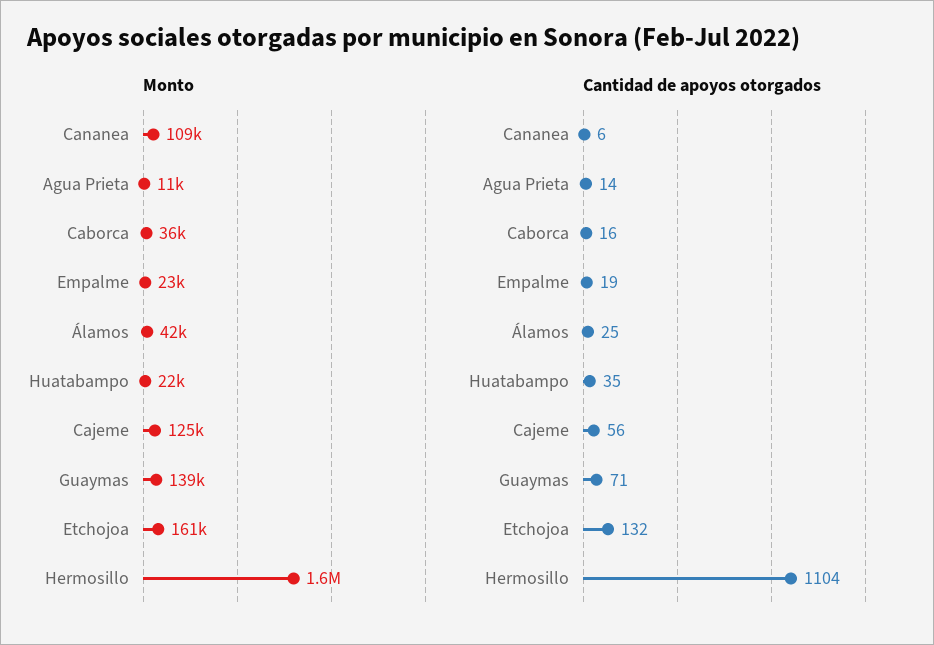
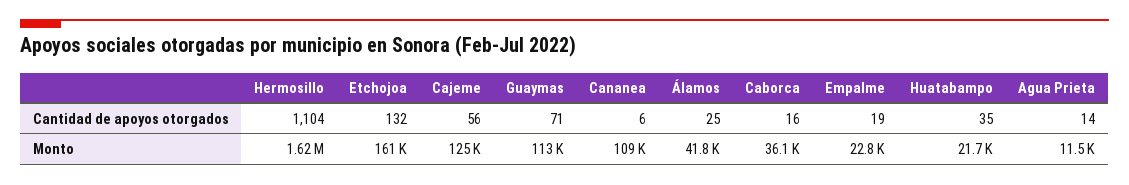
  {
    "Monto": {
      "Cananea": 109000,
      "Agua Prieta": 11500,
      "Caborca": 36100,
      "Empalme": 22800,
      "Álamos": 41800,
      "Huatabampo": 21700,
      "Cajeme": 125000,
-     "Guaymas": 139000,
+     "Guaymas": 113000,
      "Etchojoa": 161000,
      "Hermosillo": 1620000
    },
    "Cantidad de apoyos otorgados": {
      "Cananea": 6,
      "Agua Prieta": 14,
      "Caborca": 16,
      "Empalme": 19,
      "Álamos": 25,
      "Huatabampo": 35,
      "Cajeme": 56,
      "Guaymas": 71,
      "Etchojoa": 132,
      "Hermosillo": 1104
    }
  }

